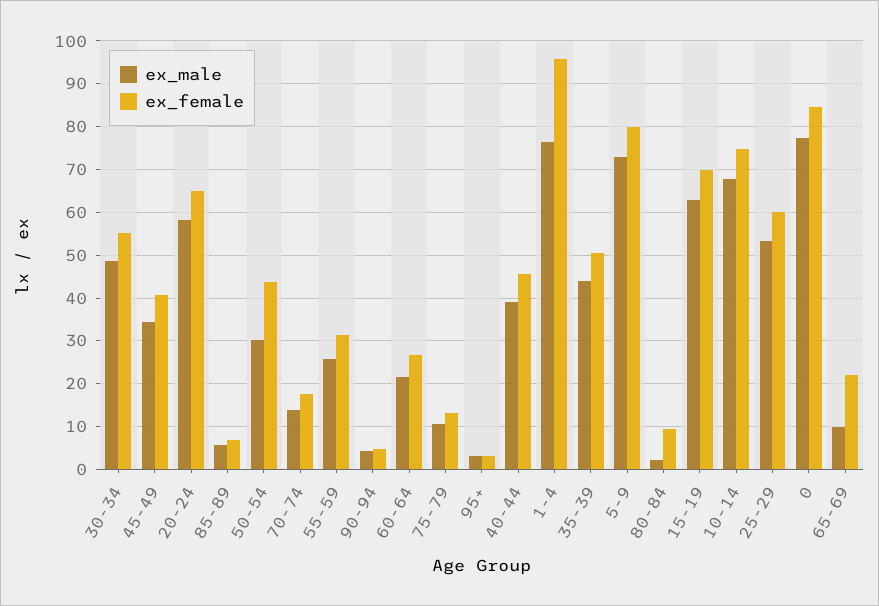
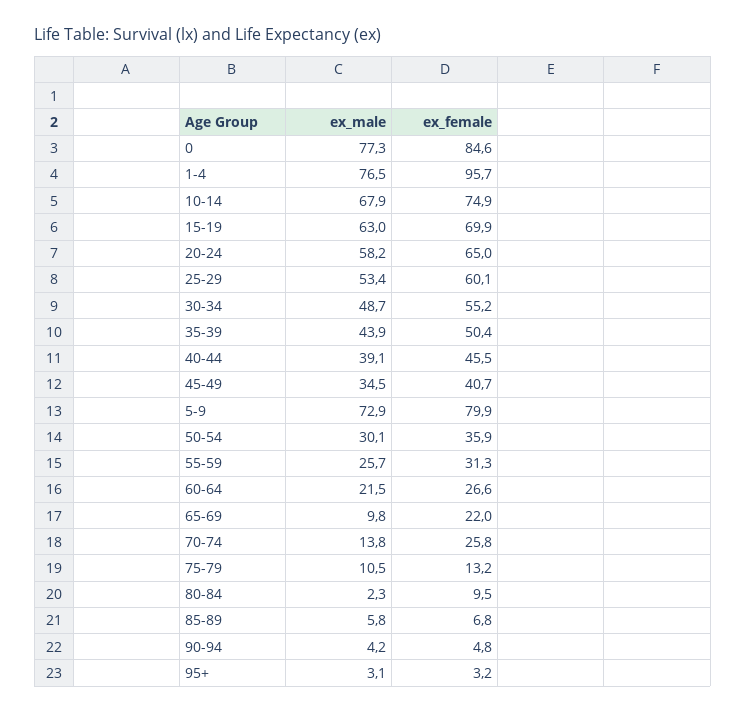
  {
    "ex_male": {
      "30-34": 48.7,
      "45-49": 34.5,
      "20-24": 58.2,
      "85-89": 5.8,
      "50-54": 30.1,
      "70-74": 13.8,
      "55-59": 25.7,
      "90-94": 4.2,
      "60-64": 21.5,
      "75-79": 10.5,
      "95+": 3.1,
      "40-44": 39.1,
      "1-4": 76.5,
      "35-39": 43.9,
      "5-9": 72.9,
      "80-84": 2.3,
      "15-19": 63,
      "10-14": 67.9,
      "25-29": 53.4,
      "0": 77.3,
      "65-69": 9.8
    },
    "ex_female": {
      "30-34": 55.2,
      "45-49": 40.7,
      "20-24": 65,
      "85-89": 6.8,
-     "50-54": 44,
+     "50-54": 35.9,
-     "70-74": 18,
+     "70-74": 25.8,
      "55-59": 31.3,
      "90-94": 4.8,
      "60-64": 26.6,
      "75-79": 13.2,
      "95+": 3.2,
      "40-44": 45.5,
      "1-4": 95.7,
      "35-39": 50.4,
      "5-9": 79.9,
      "80-84": 9.5,
      "15-19": 69.9,
      "10-14": 74.9,
      "25-29": 60.1,
      "0": 84.6,
      "65-69": 22
    }
  }

